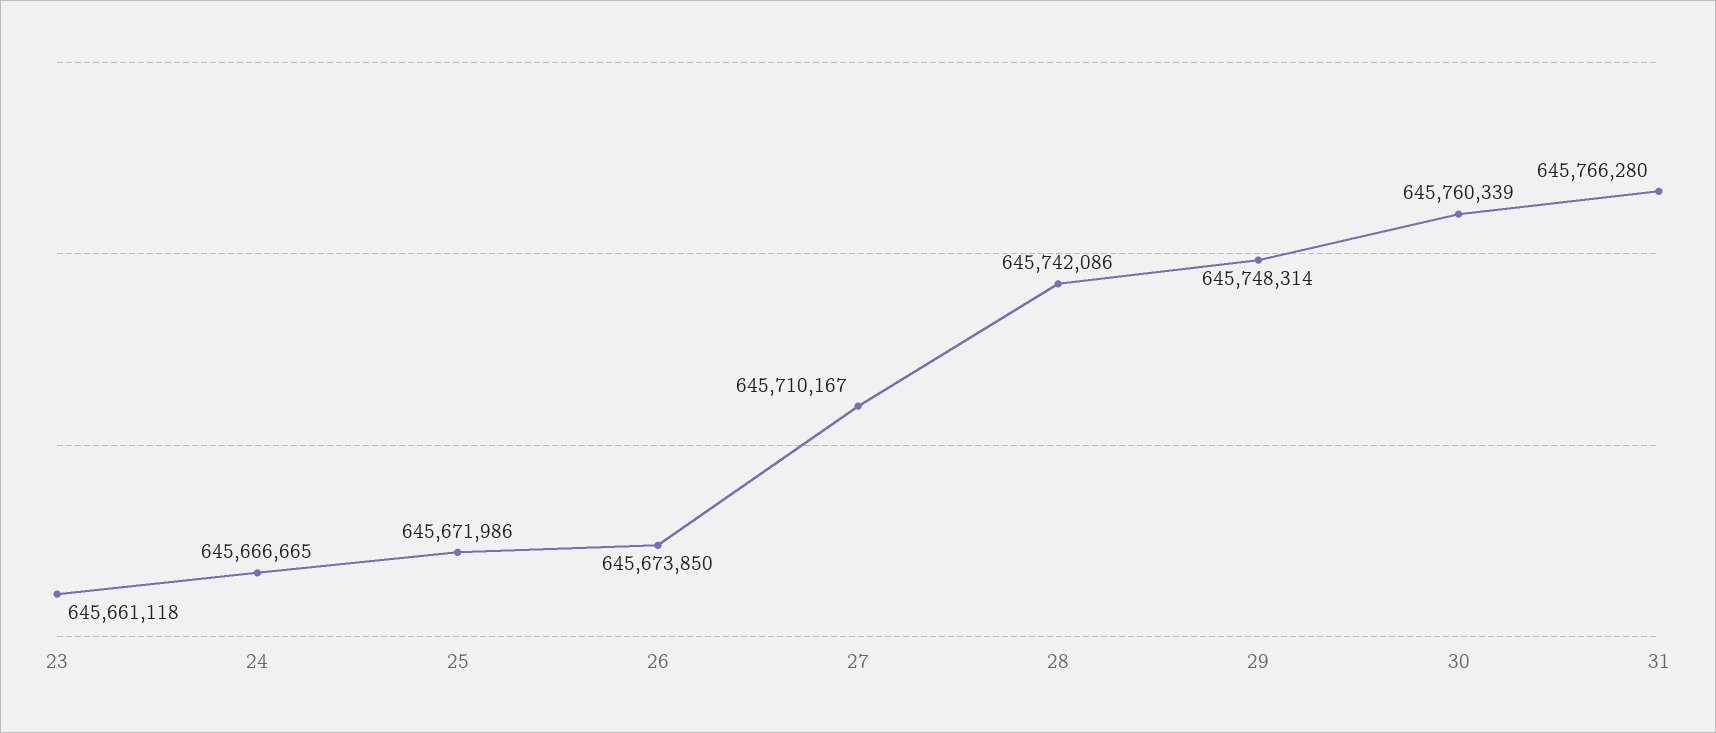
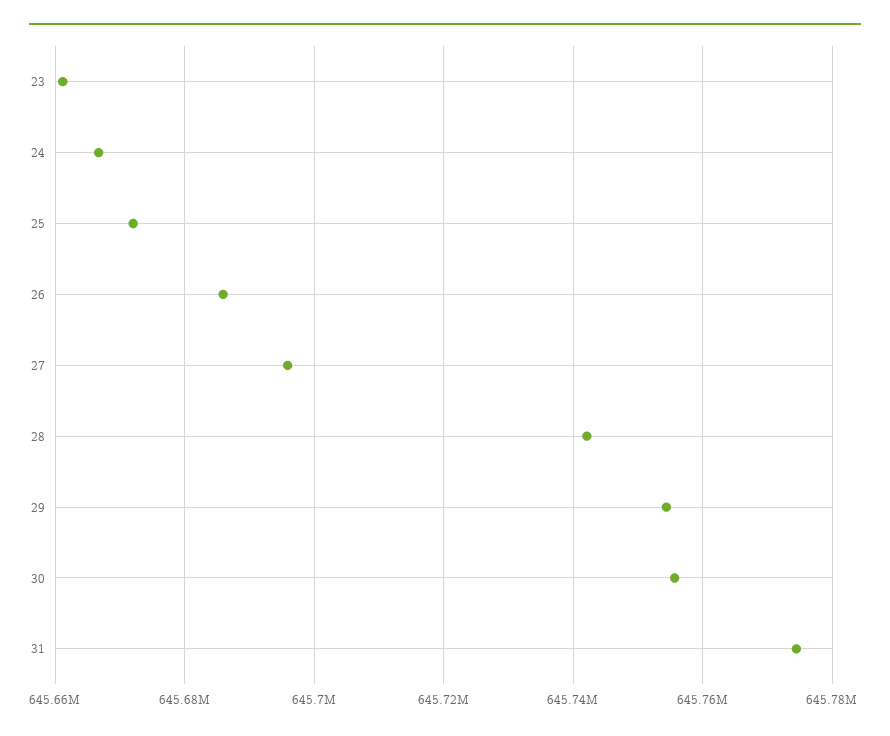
  {
    "23": 645661118,
    "24": 645666665,
    "25": 645671986,
-   "26": 645673850,
+   "26": 645686000,
-   "27": 645710167,
+   "27": 645696000,
    "28": 645742086,
-   "29": 645748314,
+   "29": 645754000,
-   "30": 645760339,
+   "30": 645756000,
-   "31": 645766280
+   "31": 645774000
  }

